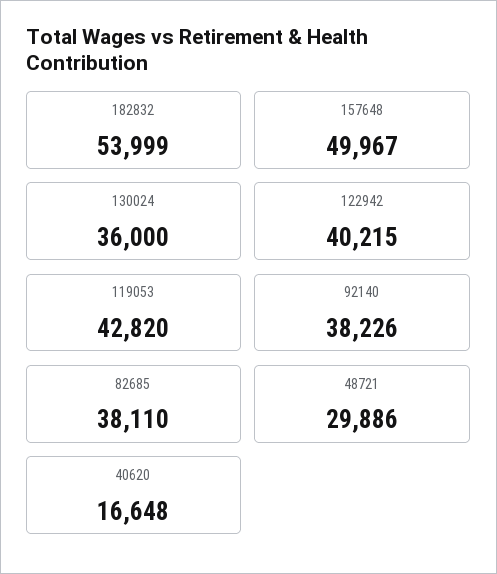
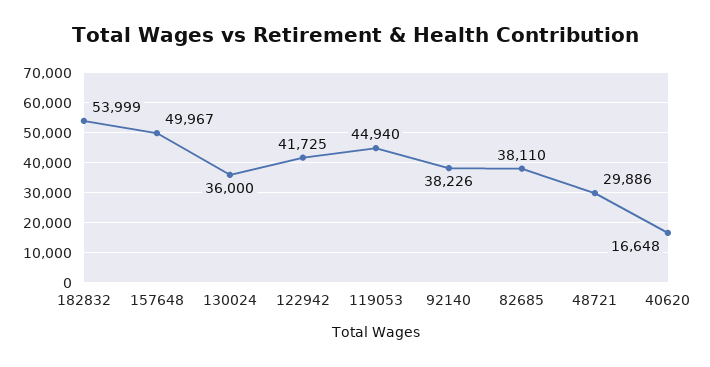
  {
    "182832": 53999,
    "157648": 49967,
    "130024": 36000,
-   "122942": 40215,
+   "122942": 41725,
-   "119053": 42820,
+   "119053": 44940,
    "92140": 38226,
    "82685": 38110,
    "48721": 29886,
    "40620": 16648
  }

